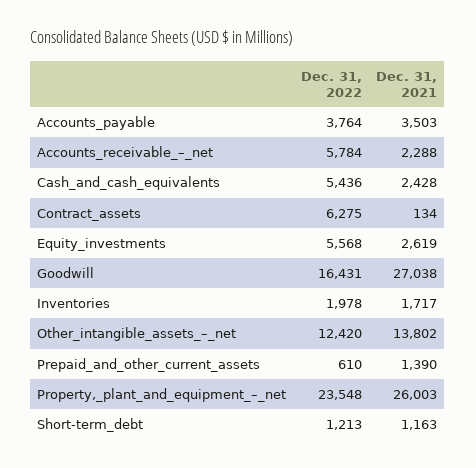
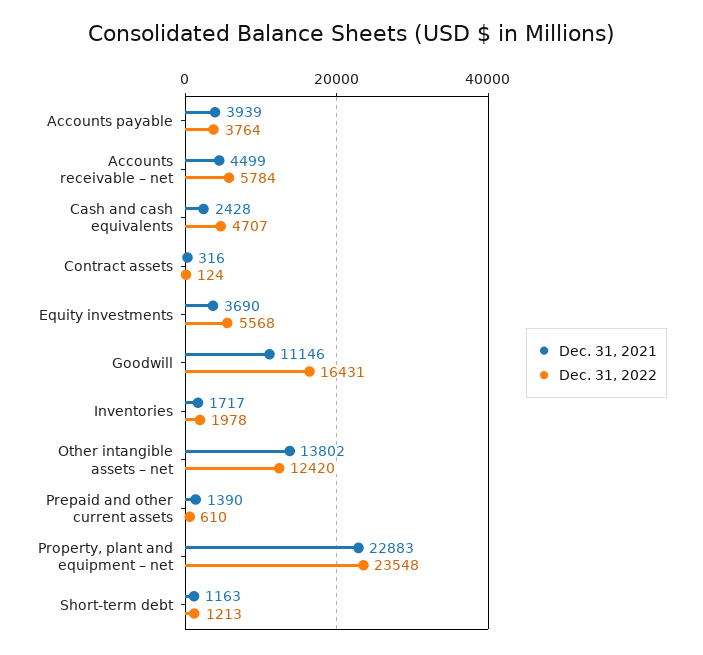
  {
    "Dec. 31, 2022": {
      "Accounts_payable": 3764,
      "Accounts_receivable_–_net": 5784,
-     "Cash_and_cash_equivalents": 5436,
+     "Cash_and_cash_equivalents": 4707,
-     "Contract_assets": 6275,
+     "Contract_assets": 124,
      "Equity_investments": 5568,
      "Goodwill": 16431,
      "Inventories": 1978,
      "Other_intangible_assets_–_net": 12420,
      "Prepaid_and_other_current_assets": 610,
      "Property,_plant_and_equipment_–_net": 23548,
      "Short-term_debt": 1213
    },
    "Dec. 31, 2021": {
-     "Accounts_payable": 3503,
+     "Accounts_payable": 3939,
-     "Accounts_receivable_–_net": 2288,
+     "Accounts_receivable_–_net": 4499,
      "Cash_and_cash_equivalents": 2428,
-     "Contract_assets": 134,
+     "Contract_assets": 316,
-     "Equity_investments": 2619,
+     "Equity_investments": 3690,
-     "Goodwill": 27038,
+     "Goodwill": 11146,
      "Inventories": 1717,
      "Other_intangible_assets_–_net": 13802,
      "Prepaid_and_other_current_assets": 1390,
-     "Property,_plant_and_equipment_–_net": 26003,
+     "Property,_plant_and_equipment_–_net": 22883,
      "Short-term_debt": 1163
    }
  }

